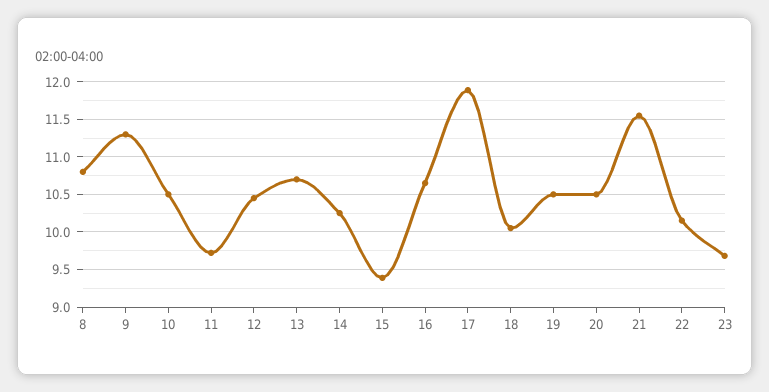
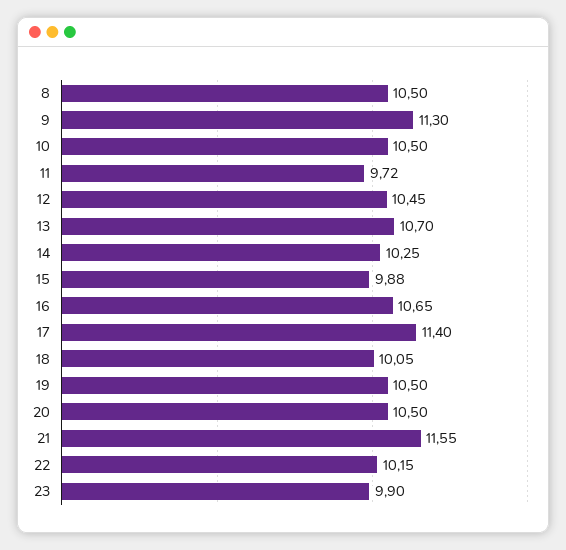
  {
-   "8": 10.8,
+   "8": 10.5,
    "9": 11.3,
    "10": 10.5,
    "11": 9.72,
    "12": 10.45,
    "13": 10.7,
    "14": 10.25,
-   "15": 9.4,
+   "15": 9.88,
    "16": 10.65,
-   "17": 11.9,
+   "17": 11.4,
    "18": 10.05,
    "19": 10.5,
    "20": 10.5,
    "21": 11.55,
    "22": 10.15,
-   "23": 9.7
+   "23": 9.9
  }

